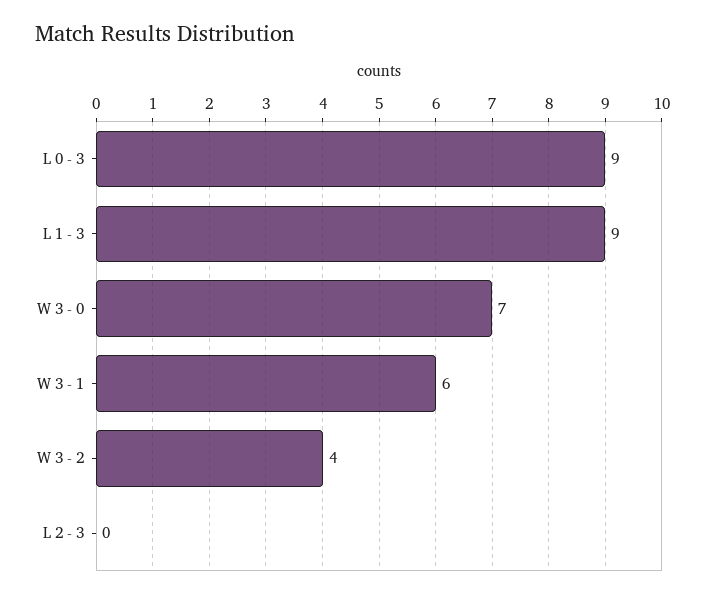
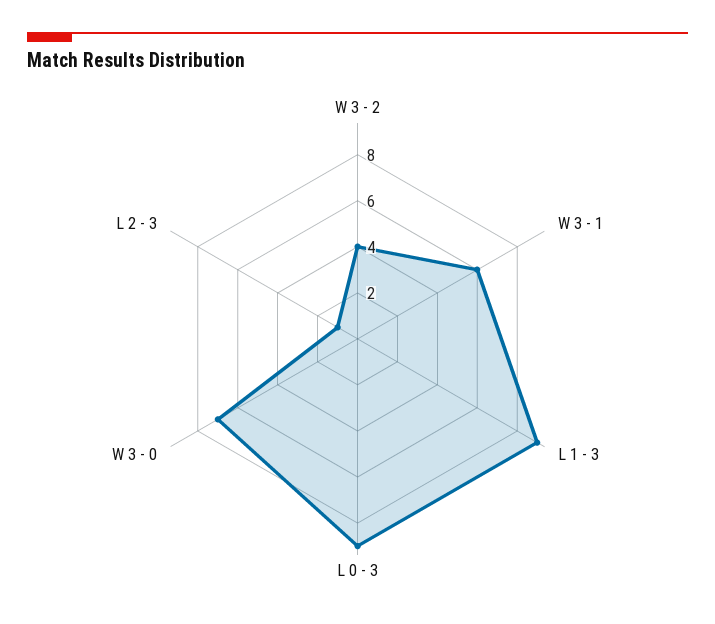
  {
    "L 0 - 3": 9,
    "L 1 - 3": 9,
    "W 3 - 0": 7,
    "W 3 - 1": 6,
    "W 3 - 2": 4,
-   "L 2 - 3": 0
+   "L 2 - 3": 1
  }

